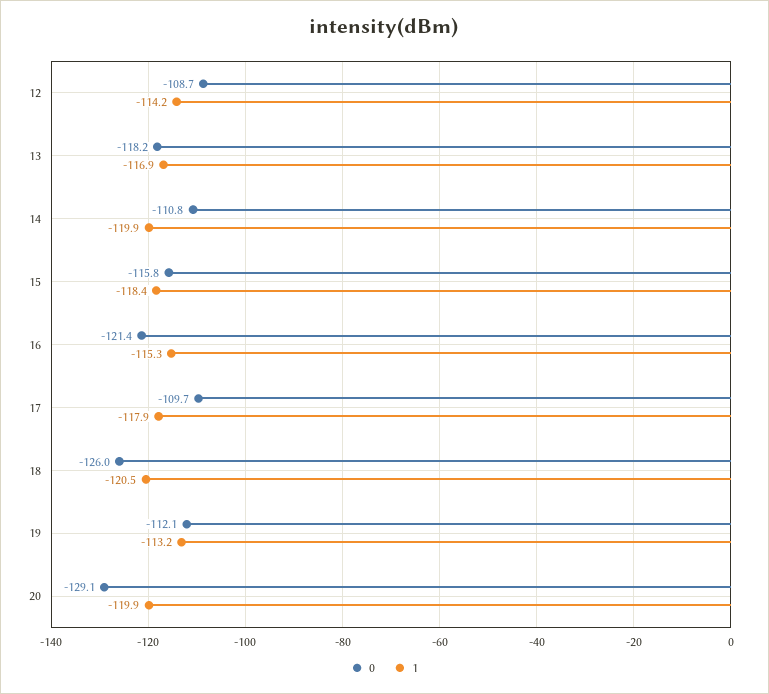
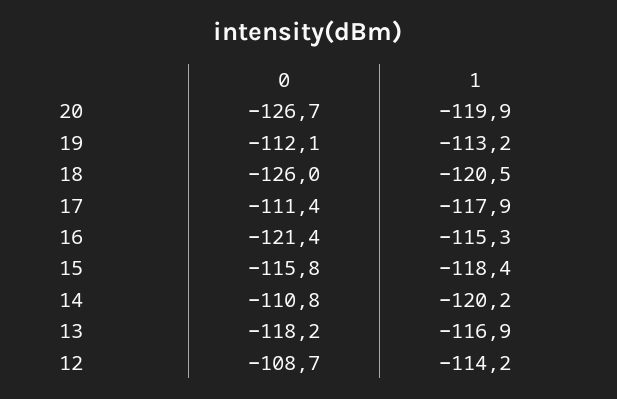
  {
    "0": {
      "12": -108.7,
      "13": -118.2,
      "14": -110.8,
      "15": -115.8,
      "16": -121.4,
-     "17": -109.7,
+     "17": -111.4,
      "18": -126,
      "19": -112.1,
-     "20": -129.1
+     "20": -126.7
    },
    "1": {
      "12": -114.2,
      "13": -116.9,
-     "14": -119.9,
+     "14": -120.2,
      "15": -118.4,
      "16": -115.3,
      "17": -117.9,
      "18": -120.5,
      "19": -113.2,
      "20": -119.9
    }
  }

